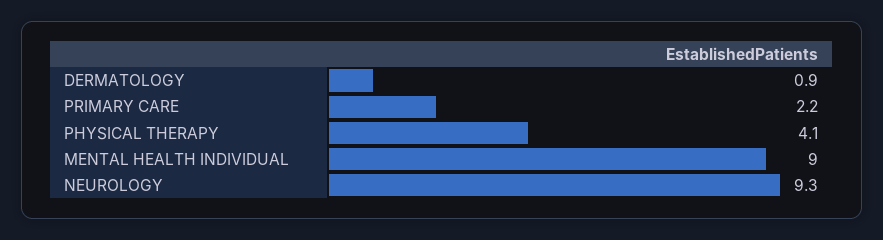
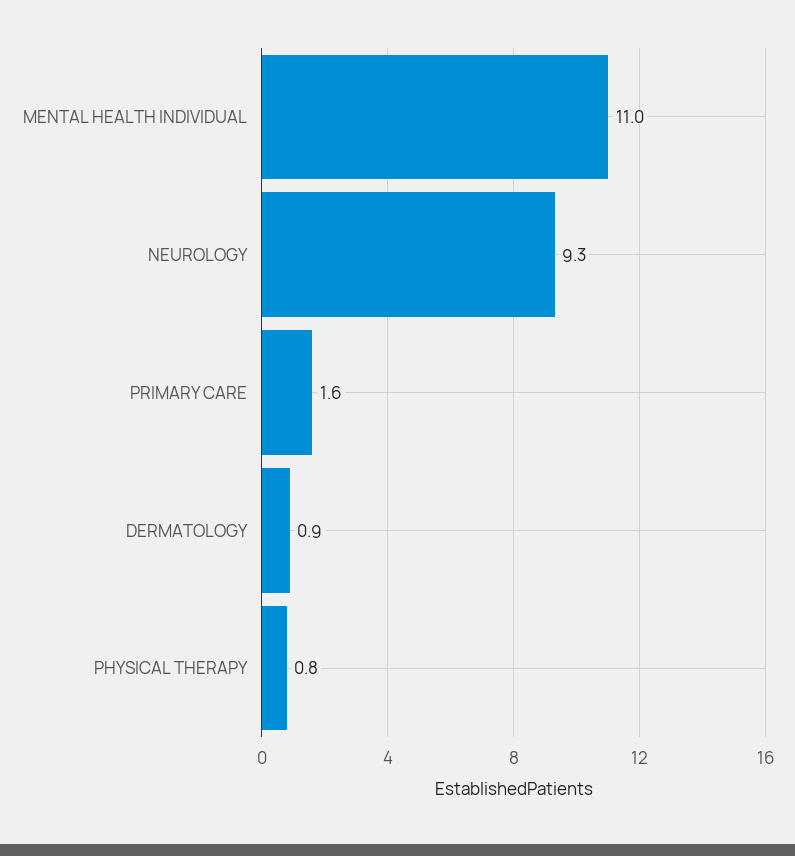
  {
    "DERMATOLOGY": 0.9,
-   "PRIMARY CARE": 2.2,
+   "PRIMARY CARE": 1.6,
-   "PHYSICAL THERAPY": 4.1,
+   "PHYSICAL THERAPY": 0.8,
-   "MENTAL HEALTH INDIVIDUAL": 9,
+   "MENTAL HEALTH INDIVIDUAL": 11,
    "NEUROLOGY": 9.3
  }

